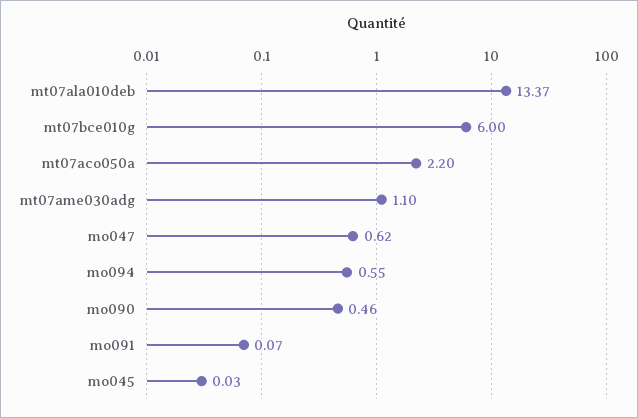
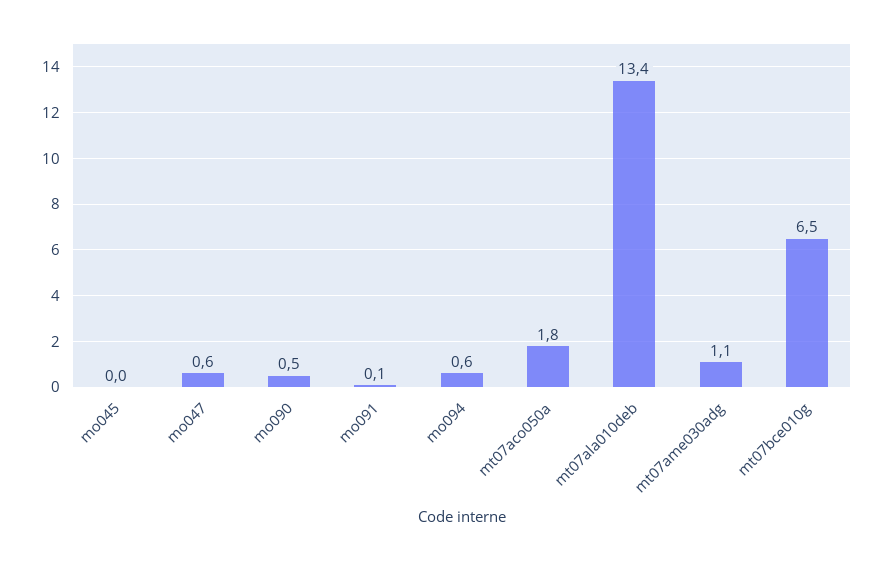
  {
    "mt07ala010deb": 13.37,
-   "mt07bce010g": 6,
+   "mt07bce010g": 6.5,
-   "mt07aco050a": 2.2,
+   "mt07aco050a": 1.8,
    "mt07ame030adg": 1.1,
    "mo047": 0.62,
    "mo094": 0.55,
    "mo090": 0.46,
    "mo091": 0.07,
    "mo045": 0.03
  }

